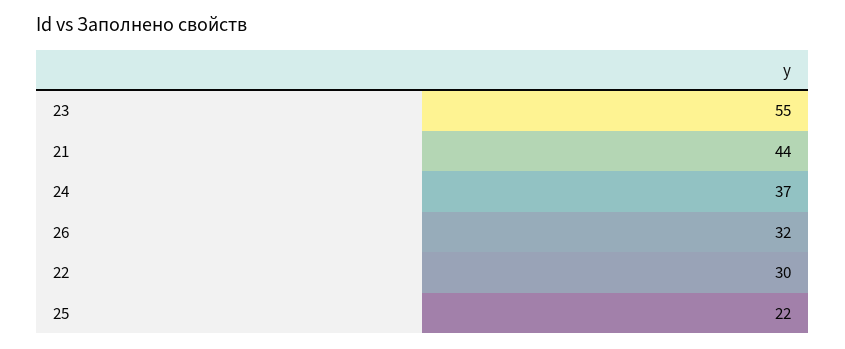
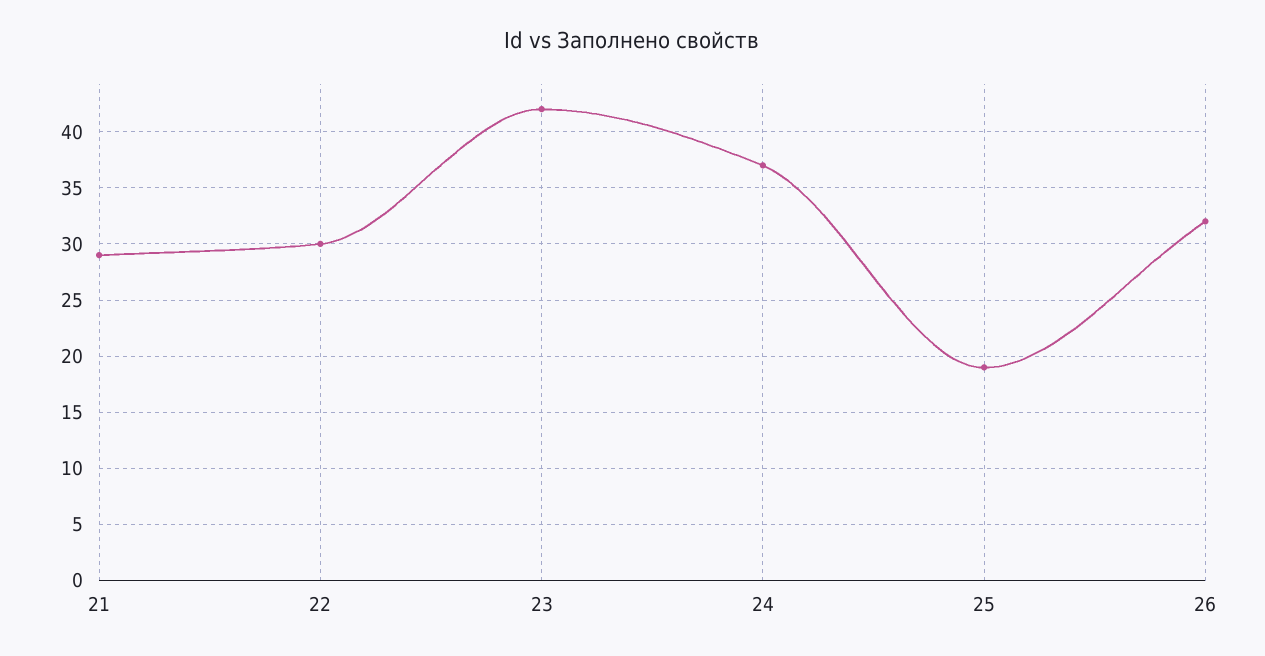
  {
-   "23": 55,
+   "23": 42,
-   "21": 44,
+   "21": 29,
    "24": 37,
    "26": 32,
    "22": 30,
-   "25": 22
+   "25": 19
  }

